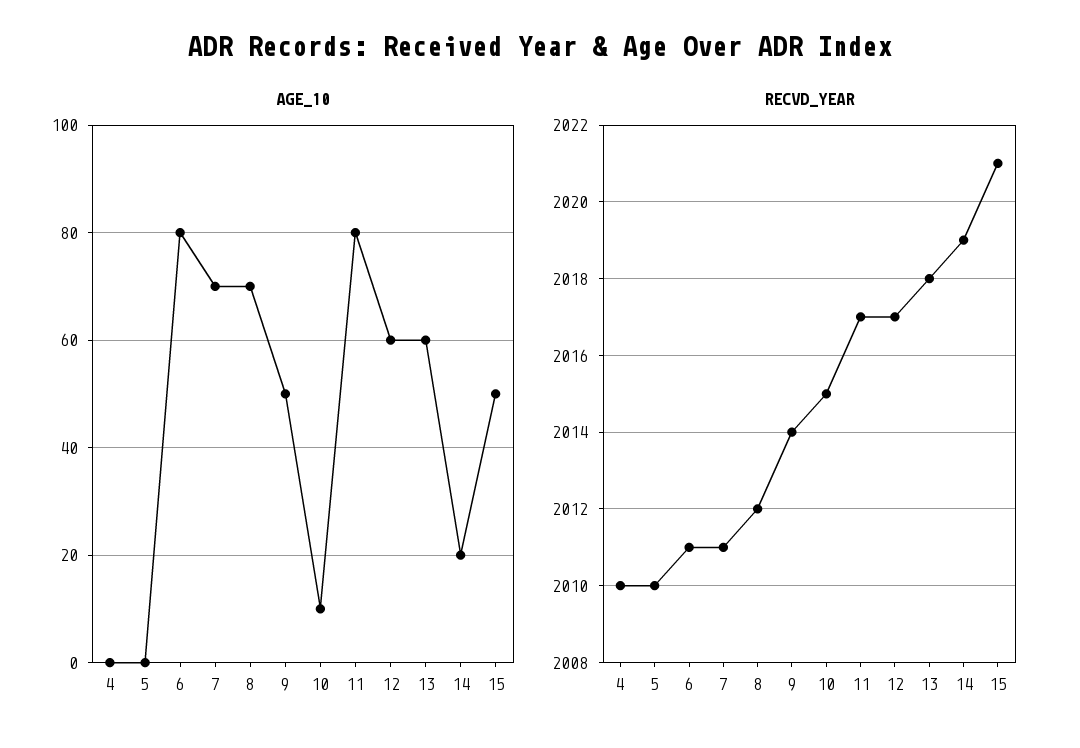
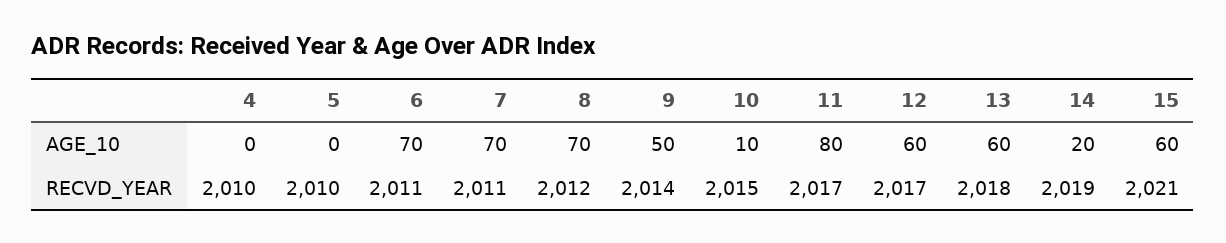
  {
    "AGE_10": {
      "4": 0,
      "5": 0,
-     "6": 80,
+     "6": 70,
      "7": 70,
      "8": 70,
      "9": 50,
      "10": 10,
      "11": 80,
      "12": 60,
      "13": 60,
      "14": 20,
-     "15": 50
+     "15": 60
    },
    "RECVD_YEAR": {
      "4": 2010,
      "5": 2010,
      "6": 2011,
      "7": 2011,
      "8": 2012,
      "9": 2014,
      "10": 2015,
      "11": 2017,
      "12": 2017,
      "13": 2018,
      "14": 2019,
      "15": 2021
    }
  }

